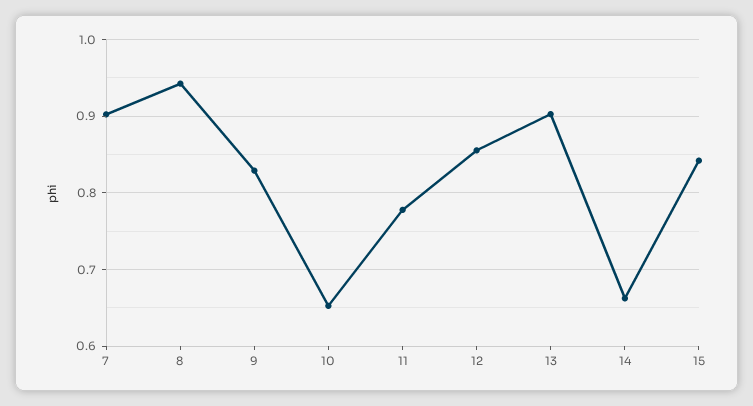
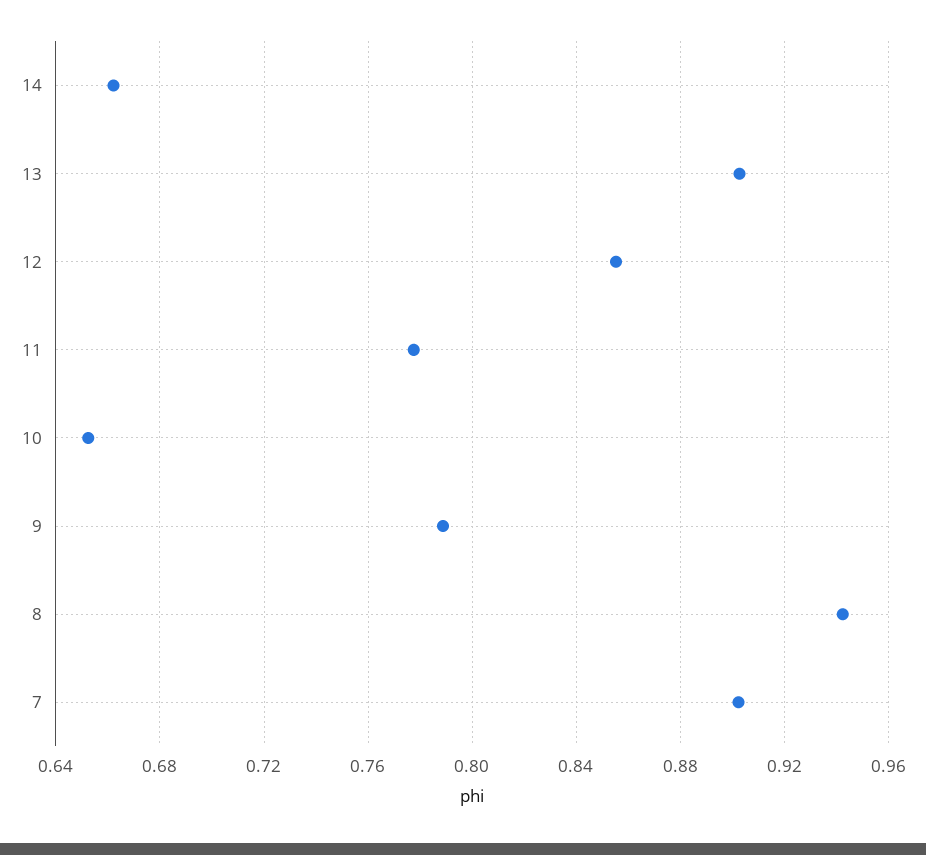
  {
    "7": 0.9,
    "8": 0.94,
-   "9": 0.83,
+   "9": 0.79,
    "10": 0.655,
    "11": 0.78,
    "12": 0.855,
    "13": 0.905,
-   "14": 0.66,
+   "14": 0.66
-   "15": 0.84
  }

